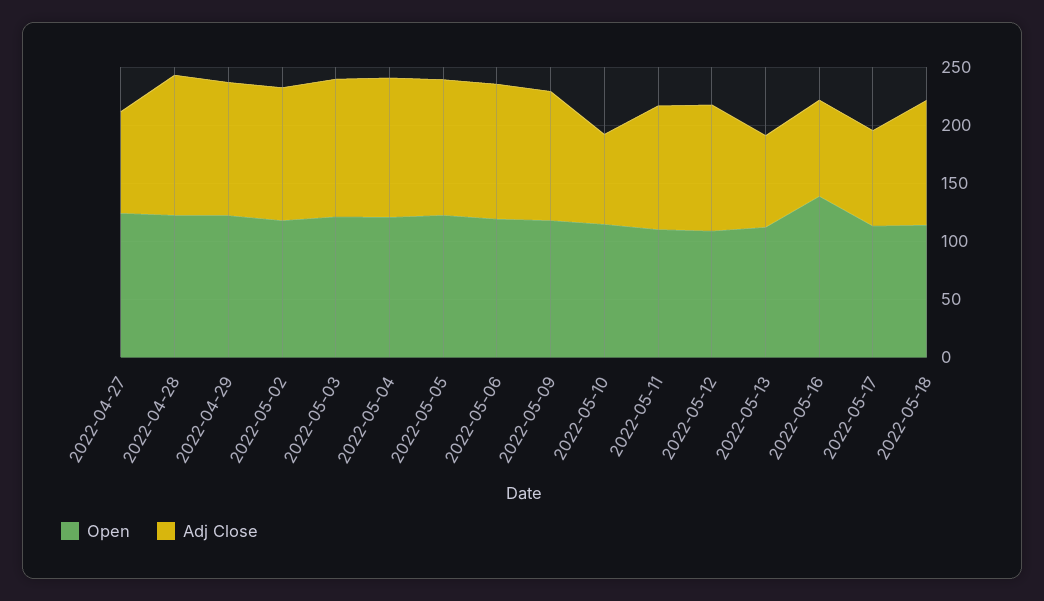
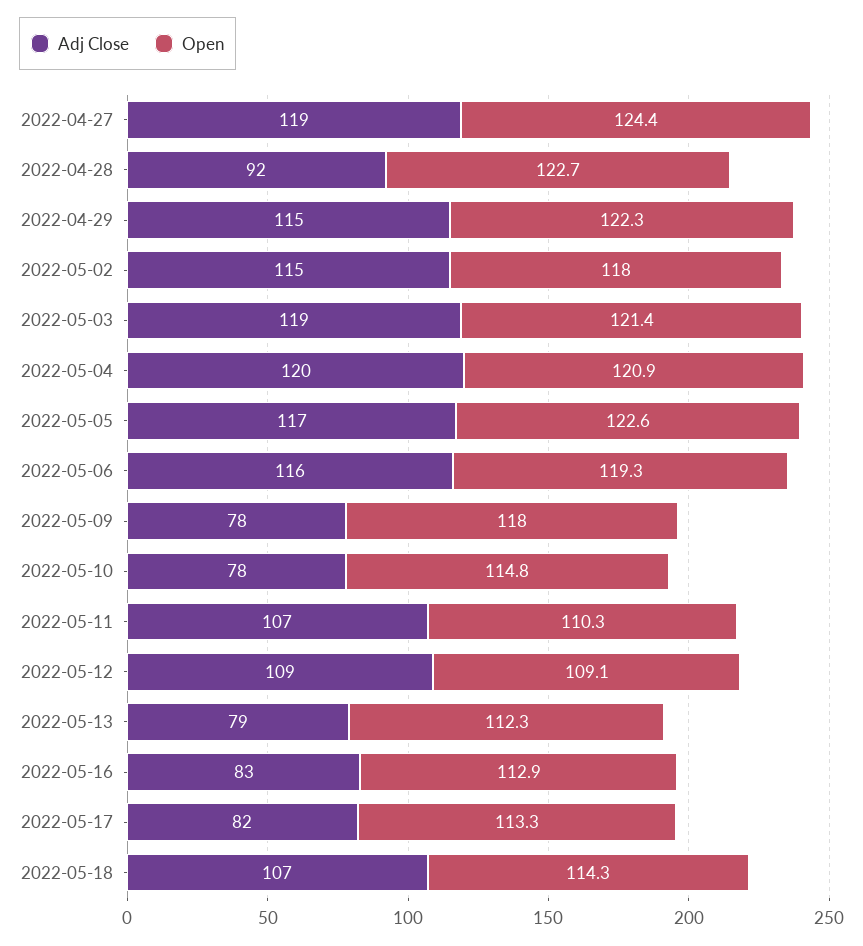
  {
    "Open": {
      "2022-04-27": 124.4,
      "2022-04-28": 122.7,
      "2022-04-29": 122.3,
      "2022-05-02": 118,
      "2022-05-03": 121.4,
      "2022-05-04": 120.9,
      "2022-05-05": 122.6,
      "2022-05-06": 119.3,
      "2022-05-09": 118,
      "2022-05-10": 114.8,
      "2022-05-11": 110.3,
      "2022-05-12": 109.1,
      "2022-05-13": 112.3,
-     "2022-05-16": 140,
+     "2022-05-16": 112.9,
      "2022-05-17": 113.3,
      "2022-05-18": 114.3
    },
    "Adj Close": {
-     "2022-04-27": 90,
+     "2022-04-27": 119,
-     "2022-04-28": 120,
+     "2022-04-28": 92,
      "2022-04-29": 115,
      "2022-05-02": 115,
      "2022-05-03": 119,
      "2022-05-04": 120,
      "2022-05-05": 117,
      "2022-05-06": 116,
-     "2022-05-09": 110,
+     "2022-05-09": 78,
      "2022-05-10": 78,
      "2022-05-11": 107,
      "2022-05-12": 109,
      "2022-05-13": 79,
      "2022-05-16": 83,
      "2022-05-17": 82,
      "2022-05-18": 107
    }
  }

